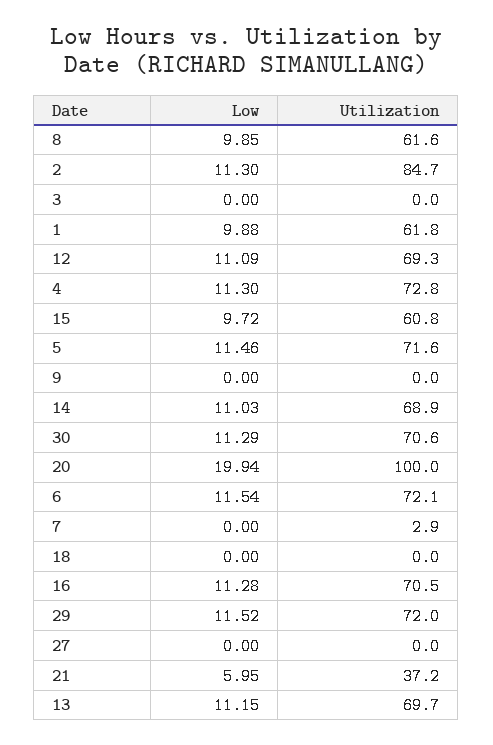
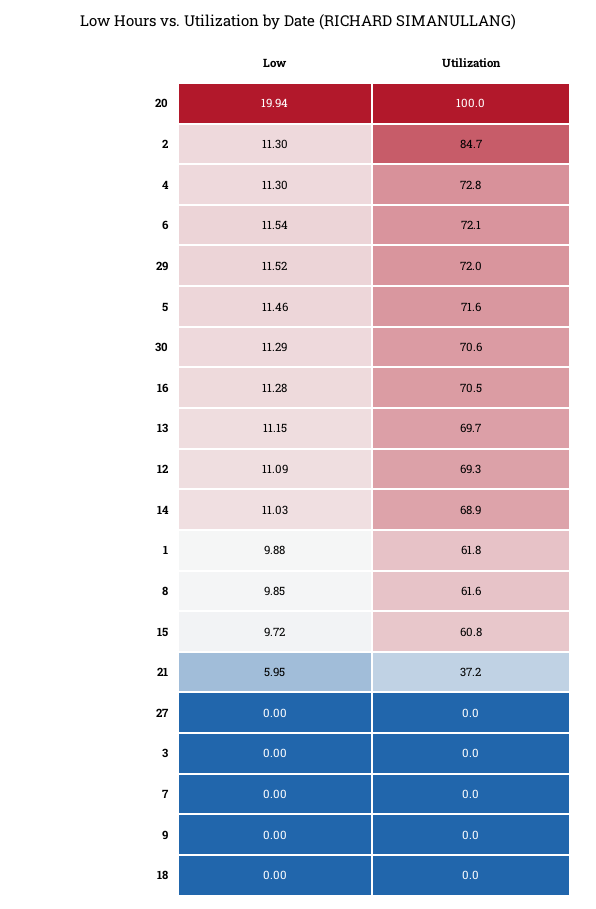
  {
    "Low": {
      "8": 9.85,
      "2": 11.3,
      "3": 0,
      "1": 9.88,
      "12": 11.09,
      "4": 11.3,
      "15": 9.72,
      "5": 11.46,
      "9": 0,
      "14": 11.03,
      "30": 11.29,
      "20": 19.94,
      "6": 11.54,
      "7": 0,
      "18": 0,
      "16": 11.28,
      "29": 11.52,
      "27": 0,
      "21": 5.95,
      "13": 11.15
    },
    "Utilization": {
      "8": 61.6,
      "2": 84.7,
      "3": 0,
      "1": 61.8,
      "12": 69.3,
      "4": 72.8,
      "15": 60.8,
      "5": 71.6,
      "9": 0,
      "14": 68.9,
      "30": 70.6,
      "20": 100,
      "6": 72.1,
-     "7": 2.9,
+     "7": 0,
      "18": 0,
      "16": 70.5,
      "29": 72,
      "27": 0,
      "21": 37.2,
      "13": 69.7
    }
  }

